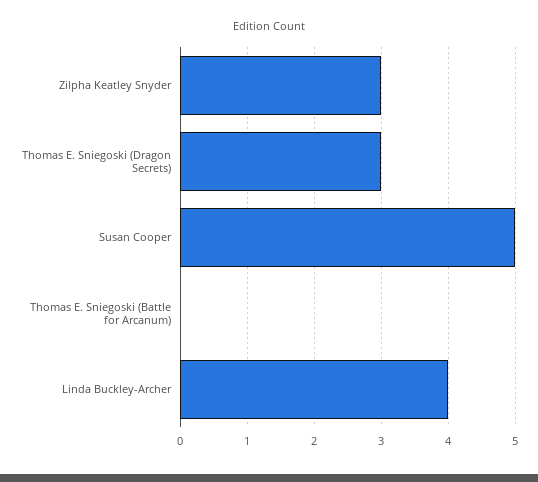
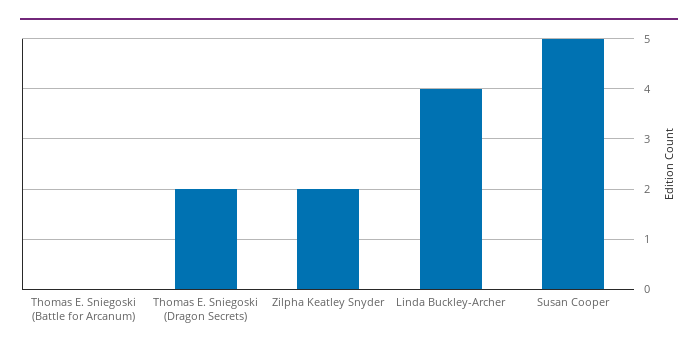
  {
-   "Zilpha Keatley Snyder": 3,
+   "Zilpha Keatley Snyder": 2,
-   "Thomas E. Sniegoski (Dragon Secrets)": 3,
+   "Thomas E. Sniegoski (Dragon Secrets)": 2,
    "Susan Cooper": 5,
    "Thomas E. Sniegoski (Battle for Arcanum)": 0,
    "Linda Buckley-Archer": 4
  }

